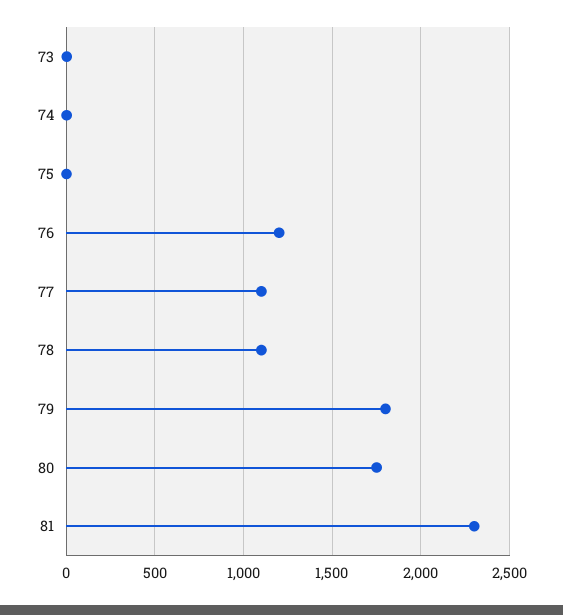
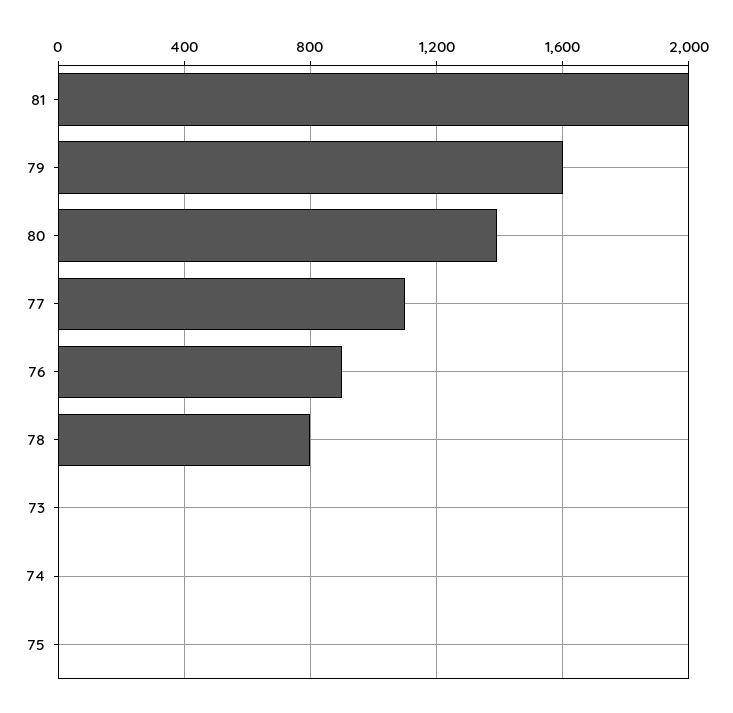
  {
    "73": 0,
    "74": 0,
    "75": 0,
-   "76": 1200,
+   "76": 900,
    "77": 1100,
-   "78": 1100,
+   "78": 800,
-   "79": 1800,
+   "79": 1600,
-   "80": 1750,
+   "80": 1400,
-   "81": 2300
+   "81": 2000
  }

